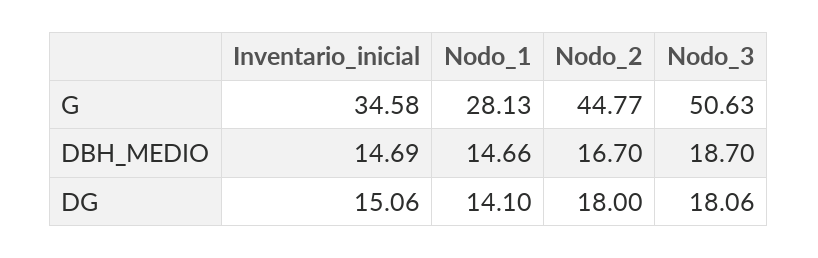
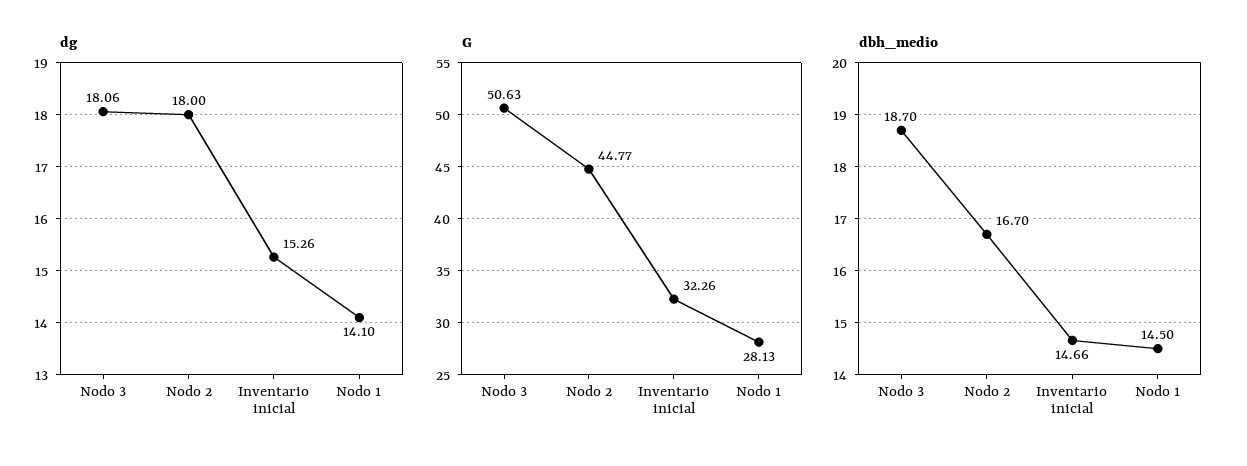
  {
    "G": {
-     "Inventario_inicial": 34.58,
+     "Inventario_inicial": 32.26,
      "Nodo_1": 28.13,
      "Nodo_2": 44.77,
      "Nodo_3": 50.63
    },
    "DBH_MEDIO": {
-     "Inventario_inicial": 14.69,
+     "Inventario_inicial": 14.66,
-     "Nodo_1": 14.66,
+     "Nodo_1": 14.5,
      "Nodo_2": 16.7,
      "Nodo_3": 18.7
    },
    "DG": {
-     "Inventario_inicial": 15.06,
+     "Inventario_inicial": 15.26,
      "Nodo_1": 14.1,
      "Nodo_2": 18,
      "Nodo_3": 18.06
    }
  }

